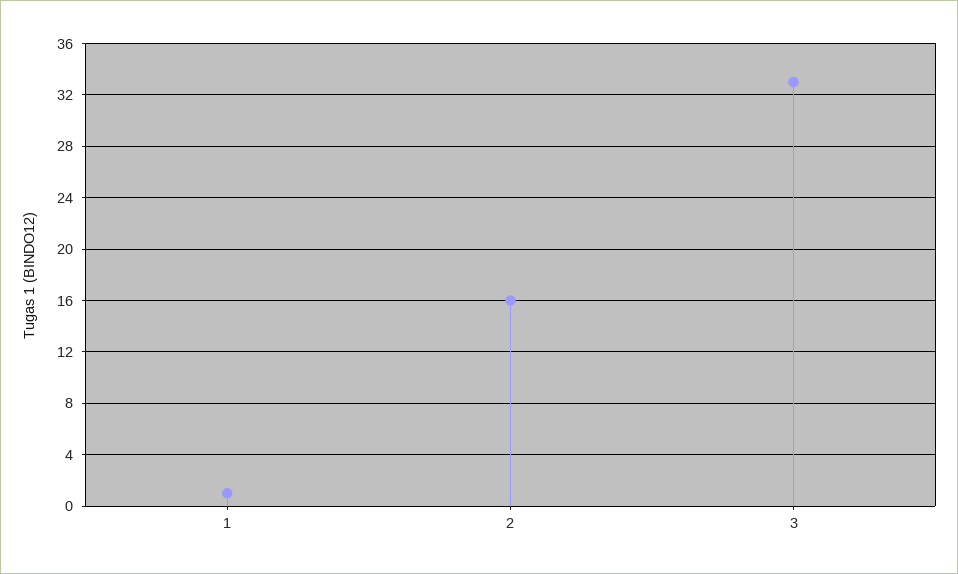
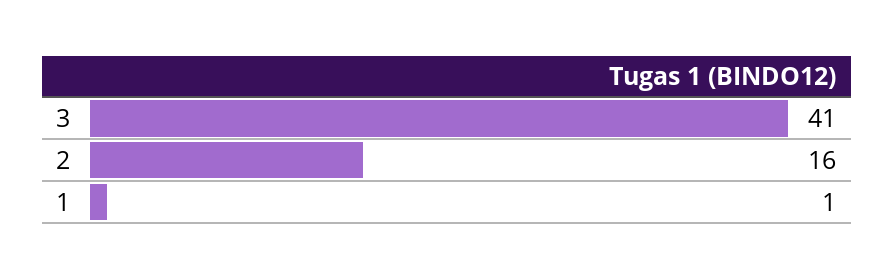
  {
    "1": 1,
    "2": 16,
-   "3": 33
+   "3": 41
  }

